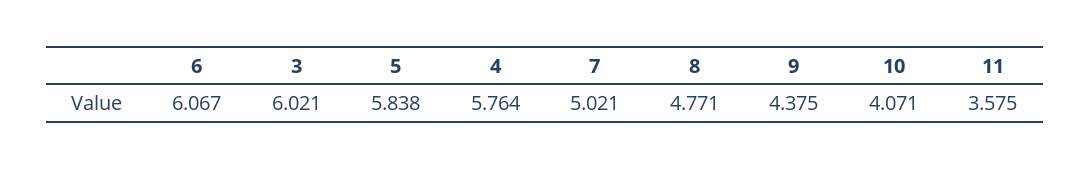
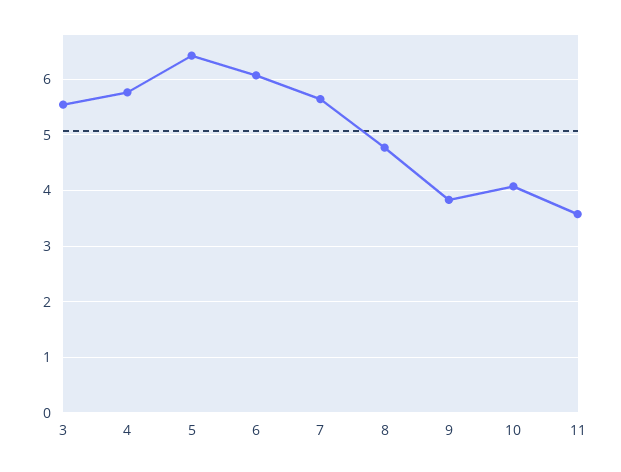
  {
    "6": 6.067,
-   "3": 6.021,
+   "3": 5.6,
-   "5": 5.838,
+   "5": 6.4,
    "4": 5.764,
-   "7": 5.021,
+   "7": 5.6,
    "8": 4.771,
-   "9": 4.375,
+   "9": 3.8,
    "10": 4.071,
    "11": 3.575
  }

